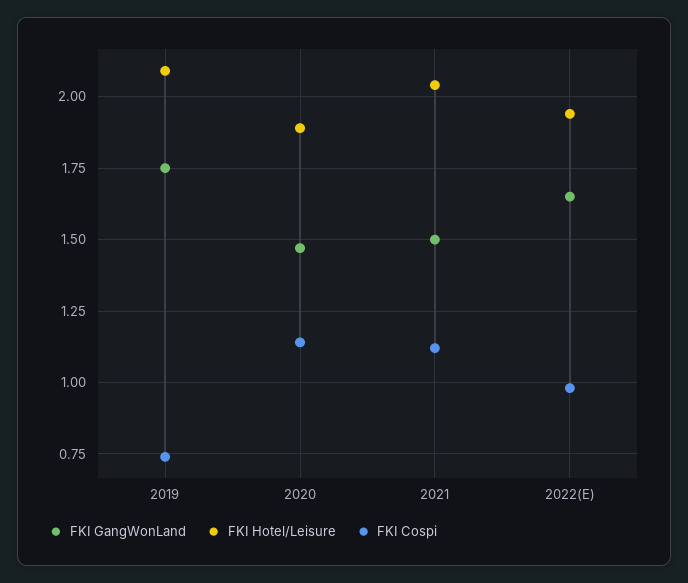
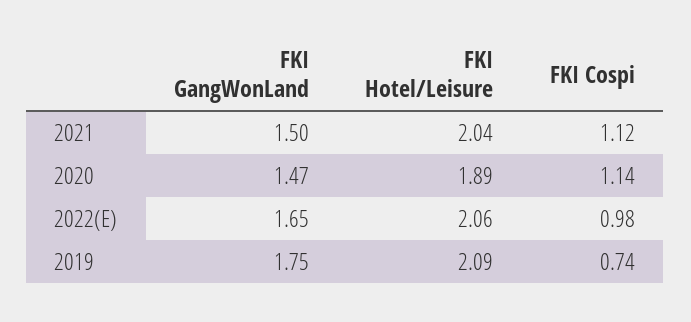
  {
    "FKI GangWonLand": {
      "2019": 1.75,
      "2020": 1.47,
      "2021": 1.5,
      "2022(E)": 1.65
    },
    "FKI Hotel/Leisure": {
      "2019": 2.09,
      "2020": 1.89,
      "2021": 2.04,
-     "2022(E)": 1.95
+     "2022(E)": 2.06
    },
    "FKI Cospi": {
      "2019": 0.74,
      "2020": 1.14,
      "2021": 1.12,
      "2022(E)": 0.98
    }
  }

